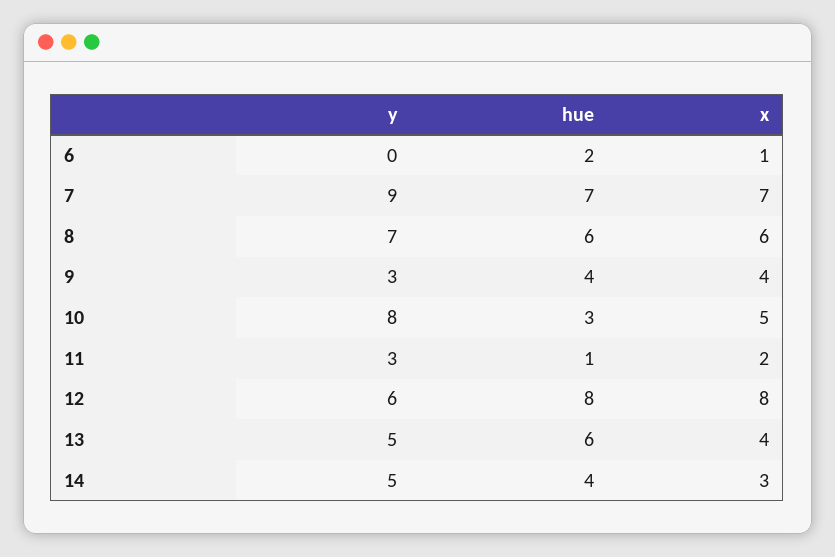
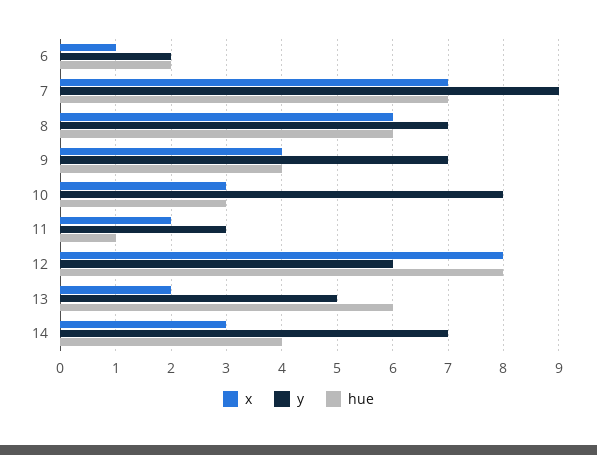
  {
    "y": {
-     "6": 0,
+     "6": 2,
      "7": 9,
      "8": 7,
-     "9": 3,
+     "9": 7,
      "10": 8,
      "11": 3,
      "12": 6,
      "13": 5,
-     "14": 5
+     "14": 7
    },
    "hue": {
      "6": 2,
      "7": 7,
      "8": 6,
      "9": 4,
      "10": 3,
      "11": 1,
      "12": 8,
      "13": 6,
      "14": 4
    },
    "x": {
      "6": 1,
      "7": 7,
      "8": 6,
      "9": 4,
-     "10": 5,
+     "10": 3,
      "11": 2,
      "12": 8,
-     "13": 4,
+     "13": 2,
      "14": 3
    }
  }

